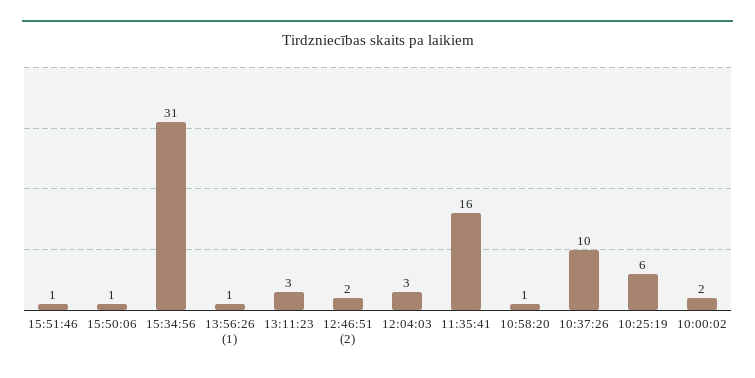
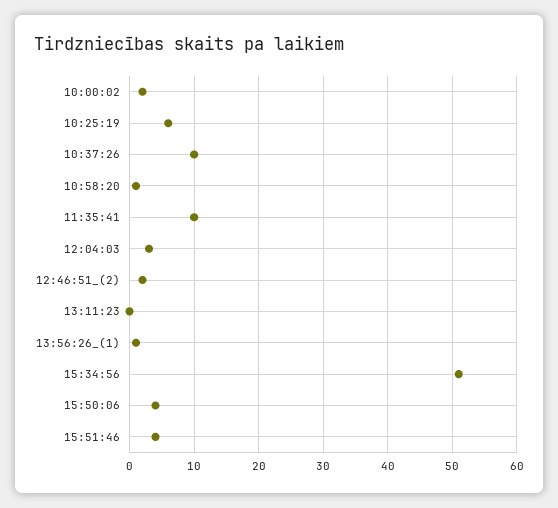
  {
-   "15:51:46": 1,
+   "15:51:46": 4,
-   "15:50:06": 1,
+   "15:50:06": 4,
-   "15:34:56": 31,
+   "15:34:56": 51,
    "13:56:26 (1)": 1,
-   "13:11:23": 3,
+   "13:11:23": 0,
    "12:46:51 (2)": 2,
    "12:04:03": 3,
-   "11:35:41": 16,
+   "11:35:41": 10,
    "10:58:20": 1,
    "10:37:26": 10,
    "10:25:19": 6,
    "10:00:02": 2
  }

